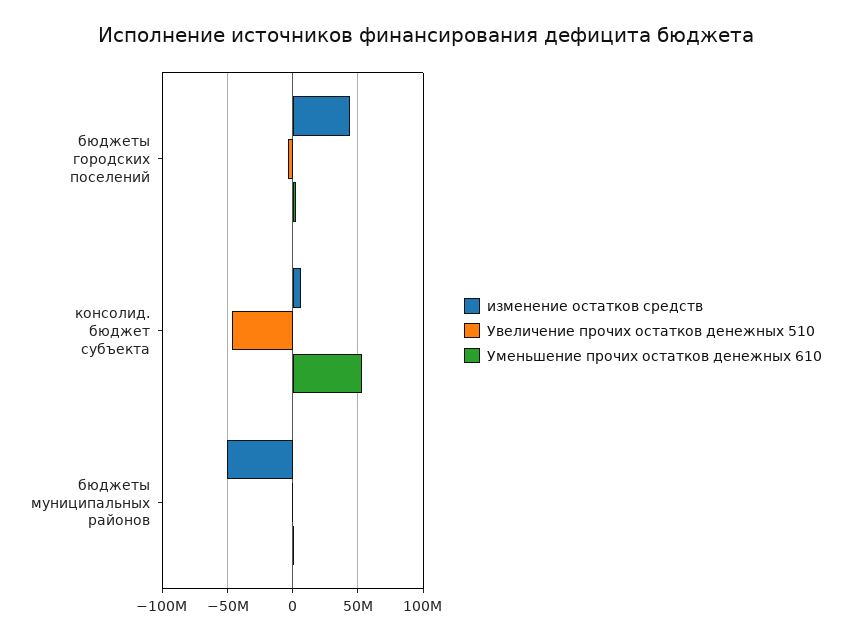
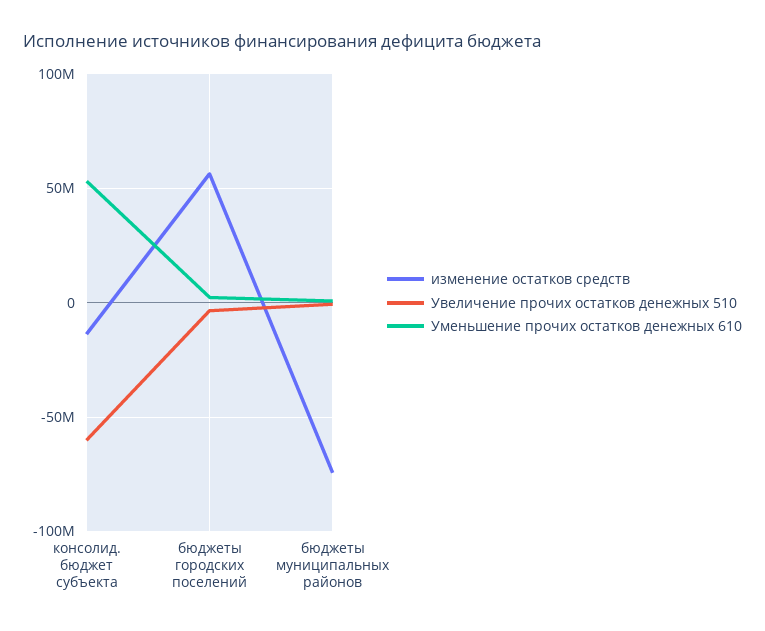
  {
    "изменение остатков средств": {
-     "бюджеты городских поселений": 45000000,
+     "бюджеты городских поселений": 55000000,
-     "консолид. бюджет субъекта": 5000000,
+     "консолид. бюджет субъекта": -15000000,
-     "бюджеты муниципальных районов": -50000000
+     "бюджеты муниципальных районов": -75000000
    },
    "Увеличение прочих остатков денежных 510": {
      "бюджеты городских поселений": -5000000,
-     "консолид. бюджет субъекта": -45000000,
+     "консолид. бюджет субъекта": -60000000,
      "бюджеты муниципальных районов": 0
    },
    "Уменьшение прочих остатков денежных 610": {
      "бюджеты городских поселений": 0,
      "консолид. бюджет субъекта": 55000000,
      "бюджеты муниципальных районов": 0
    }
  }

